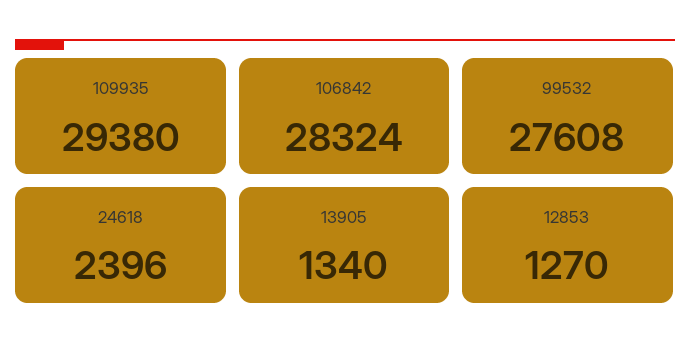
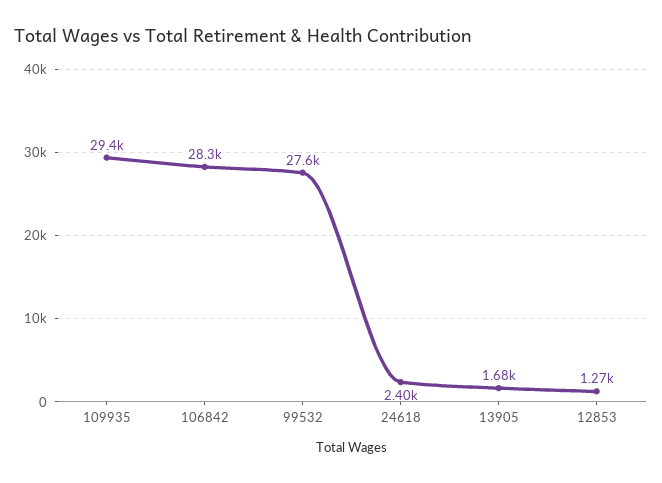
  {
    "109935": 29380,
    "106842": 28324,
    "99532": 27608,
    "24618": 2396,
-   "13905": 1340,
+   "13905": 1680,
    "12853": 1270
  }

